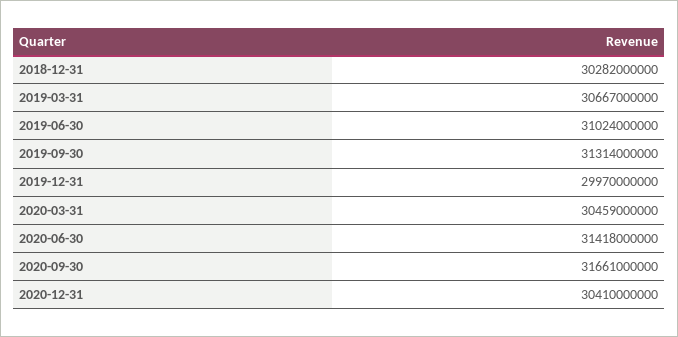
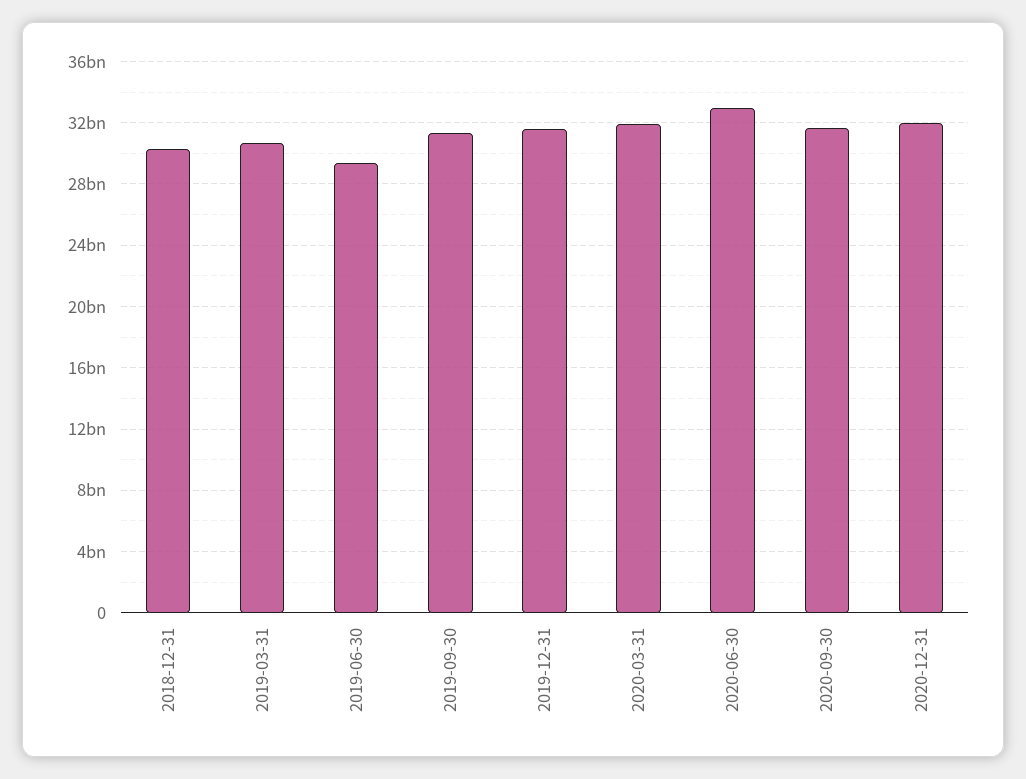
  {
    "2018-12-31": 30282000000,
    "2019-03-31": 30667000000,
-   "2019-06-30": 31024000000,
+   "2019-06-30": 29500000000,
    "2019-09-30": 31314000000,
-   "2019-12-31": 29970000000,
+   "2019-12-31": 31500000000,
-   "2020-03-31": 30459000000,
+   "2020-03-31": 32000000000,
-   "2020-06-30": 31418000000,
+   "2020-06-30": 33000000000,
    "2020-09-30": 31661000000,
-   "2020-12-31": 30410000000
+   "2020-12-31": 32000000000
  }

